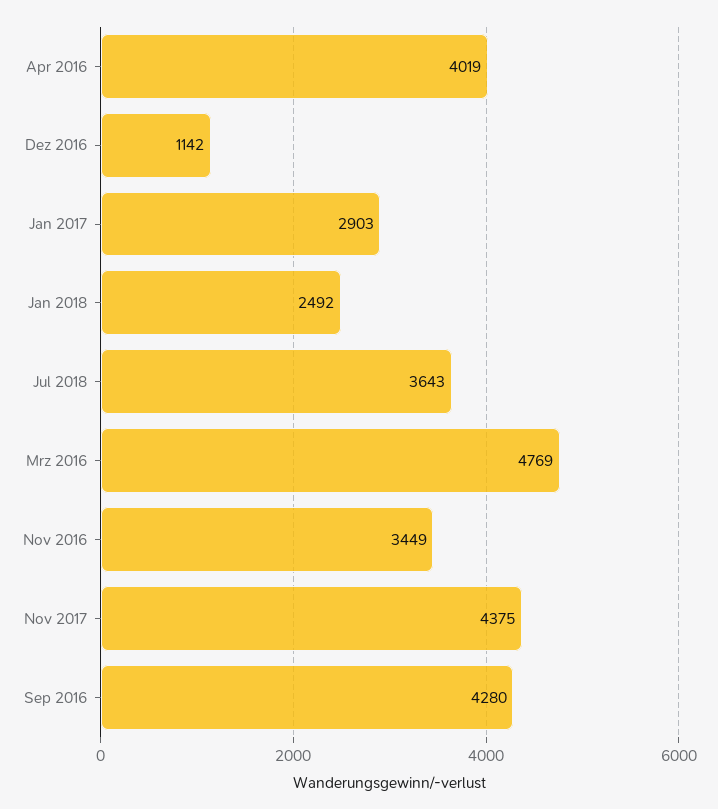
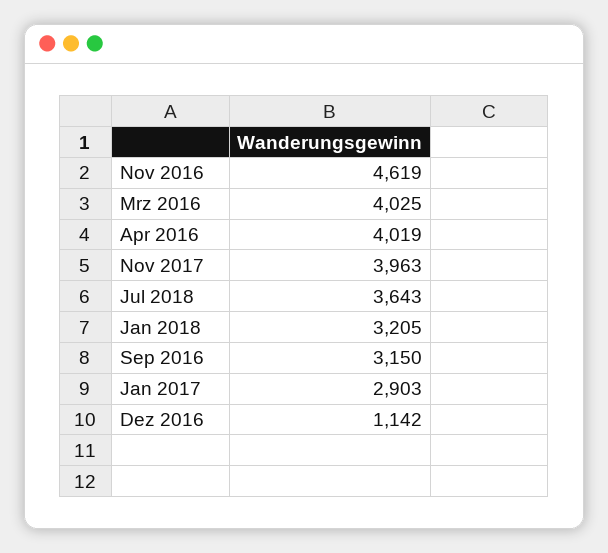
  {
    "Apr 2016": 4019,
    "Dez 2016": 1142,
    "Jan 2017": 2903,
-   "Jan 2018": 2492,
+   "Jan 2018": 3205,
    "Jul 2018": 3643,
-   "Mrz 2016": 4769,
+   "Mrz 2016": 4025,
-   "Nov 2016": 3449,
+   "Nov 2016": 4619,
-   "Nov 2017": 4375,
+   "Nov 2017": 3963,
-   "Sep 2016": 4280
+   "Sep 2016": 3150
  }

